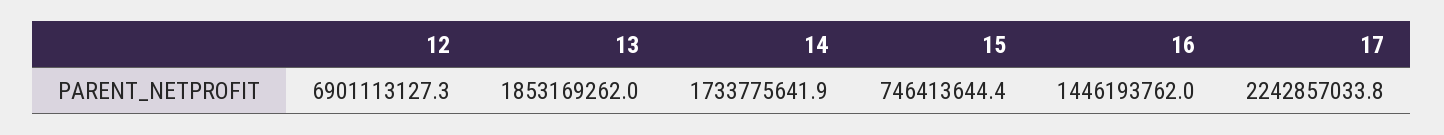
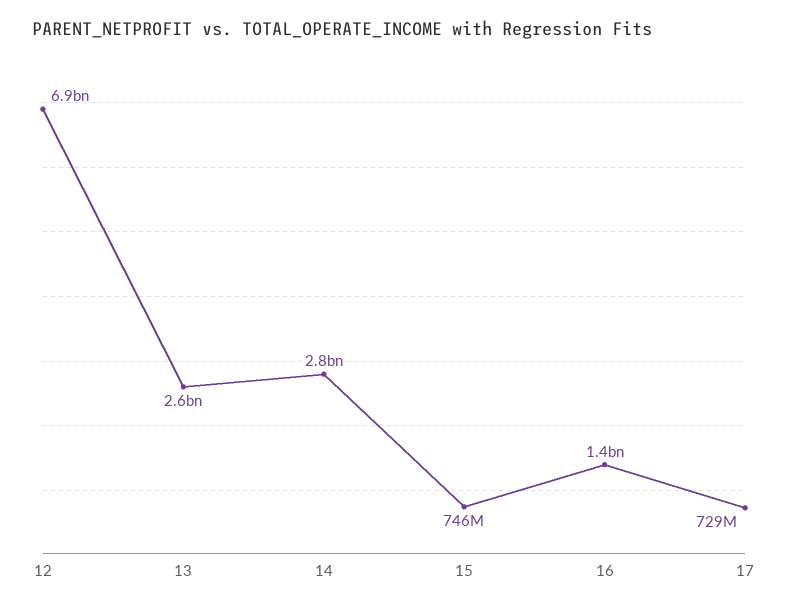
  {
    "12": 6901113127.3,
-   "13": 1853169262,
+   "13": 2600000000,
-   "14": 1733775641.9,
+   "14": 2800000000,
    "15": 746413644.4,
    "16": 1446193762,
-   "17": 2242857033.8
+   "17": 729000000
  }

